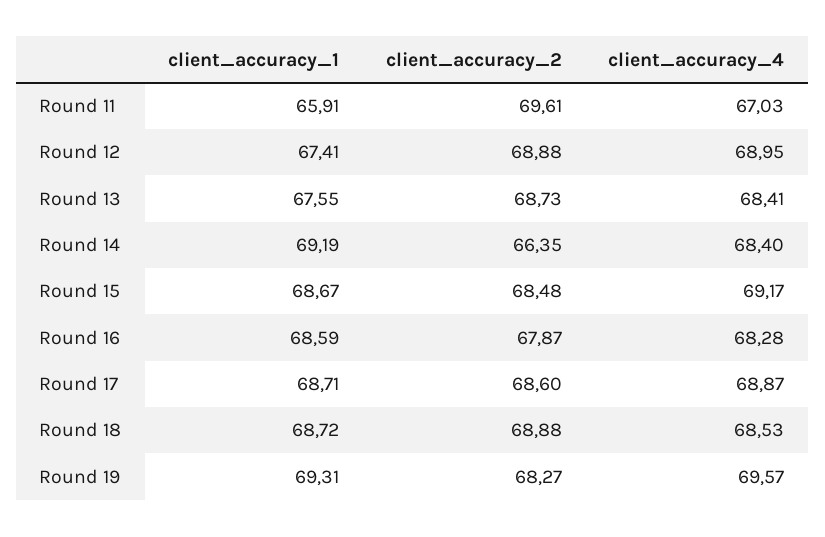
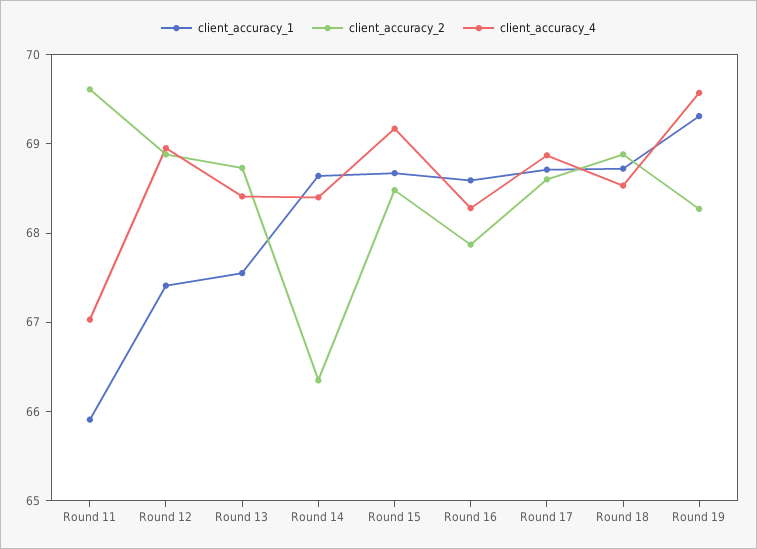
  {
    "client_accuracy_1": {
      "Round 11": 65.91,
      "Round 12": 67.41,
      "Round 13": 67.55,
-     "Round 14": 69.19,
+     "Round 14": 68.6,
      "Round 15": 68.67,
      "Round 16": 68.59,
      "Round 17": 68.71,
      "Round 18": 68.72,
      "Round 19": 69.31
    },
    "client_accuracy_2": {
      "Round 11": 69.61,
      "Round 12": 68.88,
      "Round 13": 68.73,
      "Round 14": 66.35,
      "Round 15": 68.48,
      "Round 16": 67.87,
      "Round 17": 68.6,
      "Round 18": 68.88,
      "Round 19": 68.27
    },
    "client_accuracy_4": {
      "Round 11": 67.03,
      "Round 12": 68.95,
      "Round 13": 68.41,
      "Round 14": 68.4,
      "Round 15": 69.17,
      "Round 16": 68.28,
      "Round 17": 68.87,
      "Round 18": 68.53,
      "Round 19": 69.57
    }
  }

